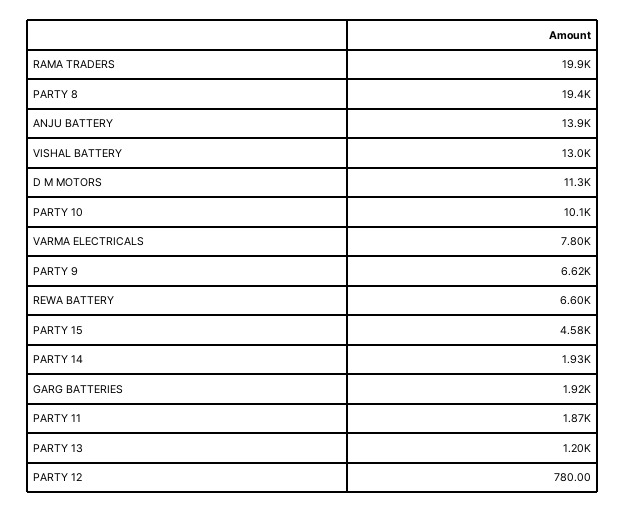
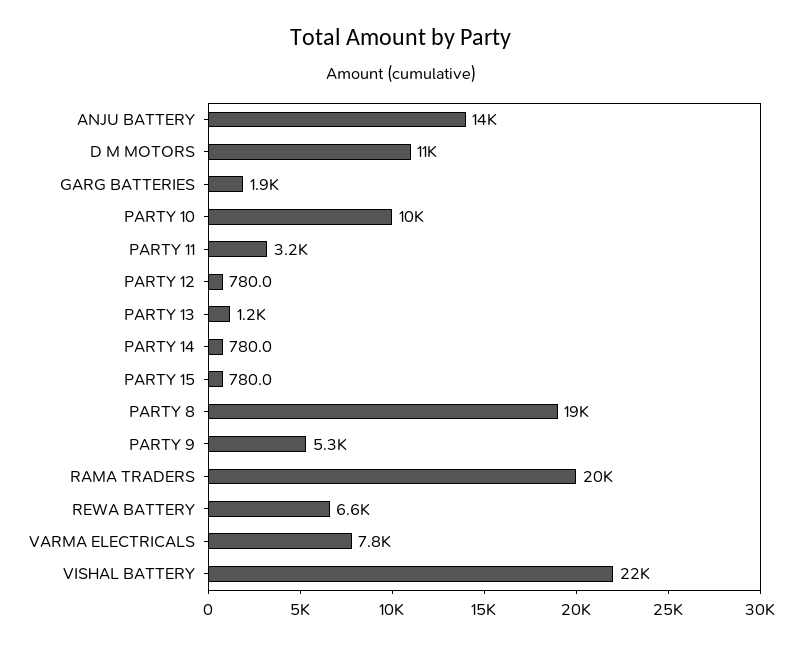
  {
    "RAMA TRADERS": 19900,
    "PARTY 8": 19400,
    "ANJU BATTERY": 13900,
-   "VISHAL BATTERY": 13000,
+   "VISHAL BATTERY": 22000,
    "D M MOTORS": 11300,
    "PARTY 10": 10100,
    "VARMA ELECTRICALS": 7800,
-   "PARTY 9": 6620,
+   "PARTY 9": 5300,
    "REWA BATTERY": 6600,
-   "PARTY 15": 4580,
+   "PARTY 15": 780,
-   "PARTY 14": 1930,
+   "PARTY 14": 780,
    "GARG BATTERIES": 1920,
-   "PARTY 11": 1870,
+   "PARTY 11": 3200,
    "PARTY 13": 1200,
    "PARTY 12": 780
  }

